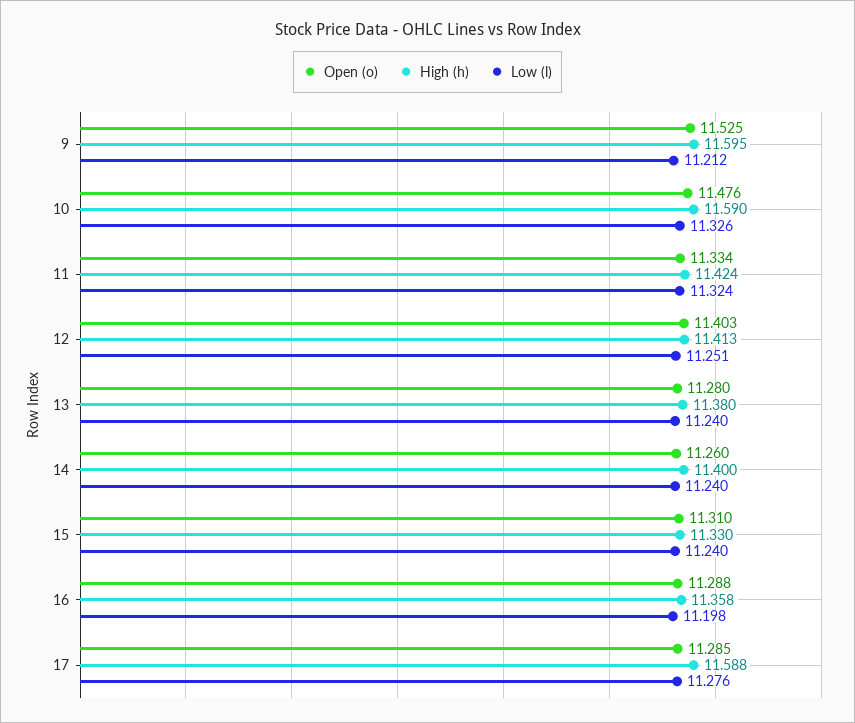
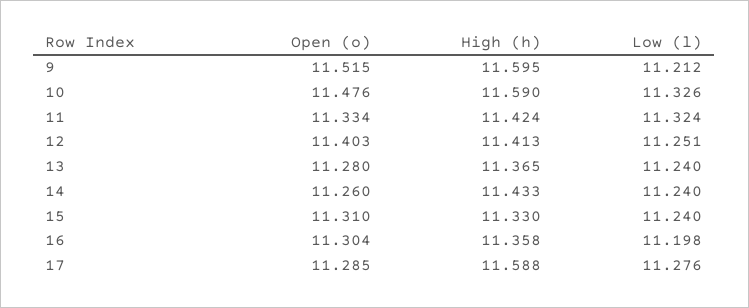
  {
    "Open (o)": {
-     "9": 11.525,
+     "9": 11.515,
      "10": 11.476,
      "11": 11.334,
      "12": 11.403,
      "13": 11.28,
      "14": 11.26,
      "15": 11.31,
-     "16": 11.288,
+     "16": 11.304,
      "17": 11.285
    },
    "High (h)": {
      "9": 11.595,
      "10": 11.59,
      "11": 11.424,
      "12": 11.413,
-     "13": 11.38,
+     "13": 11.365,
-     "14": 11.4,
+     "14": 11.433,
      "15": 11.33,
      "16": 11.358,
      "17": 11.588
    },
    "Low (l)": {
      "9": 11.212,
      "10": 11.326,
      "11": 11.324,
      "12": 11.251,
      "13": 11.24,
      "14": 11.24,
      "15": 11.24,
      "16": 11.198,
      "17": 11.276
    }
  }

